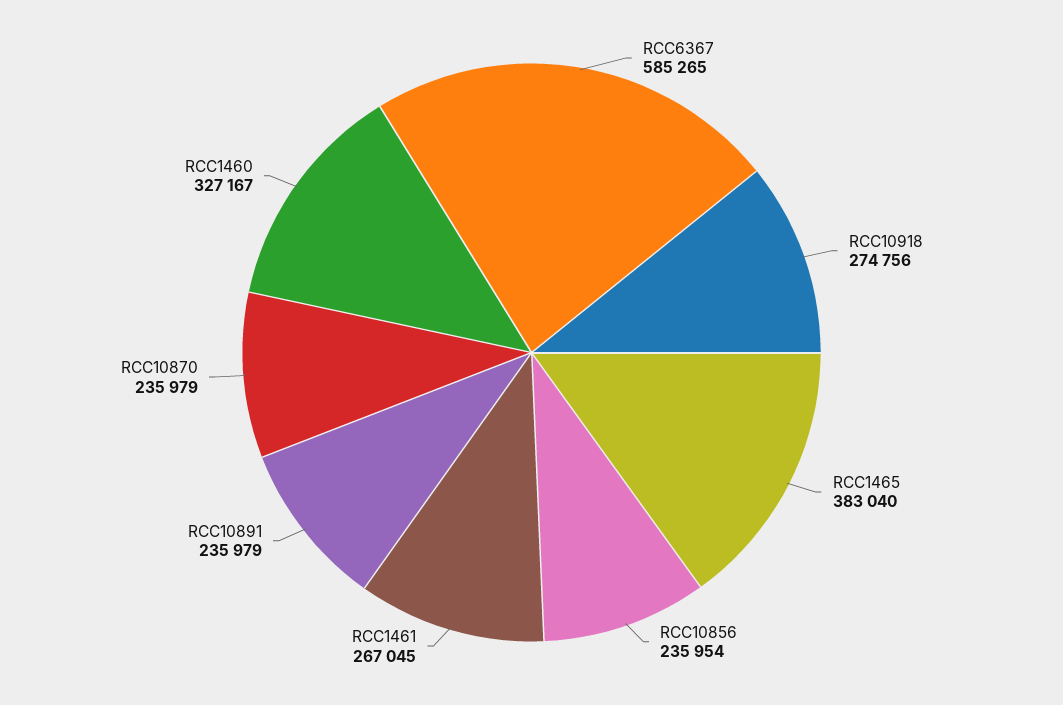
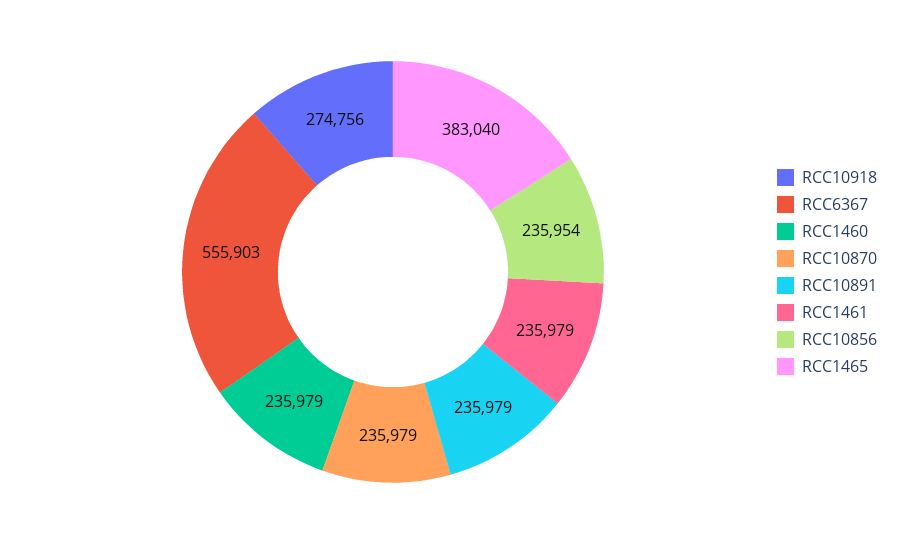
  {
-   "RCC6367": 585265,
+   "RCC6367": 555903,
    "RCC10918": 274756,
    "RCC1465": 383040,
    "RCC10856": 235954,
-   "RCC1461": 267045,
+   "RCC1461": 235979,
    "RCC10891": 235979,
    "RCC10870": 235979,
-   "RCC1460": 327167
+   "RCC1460": 235979
  }

